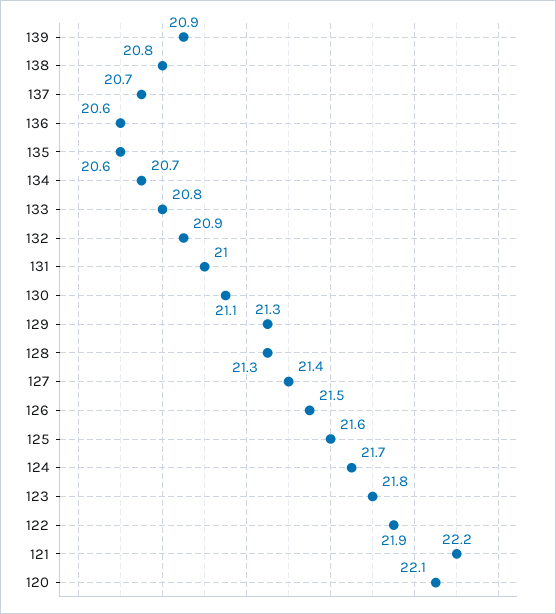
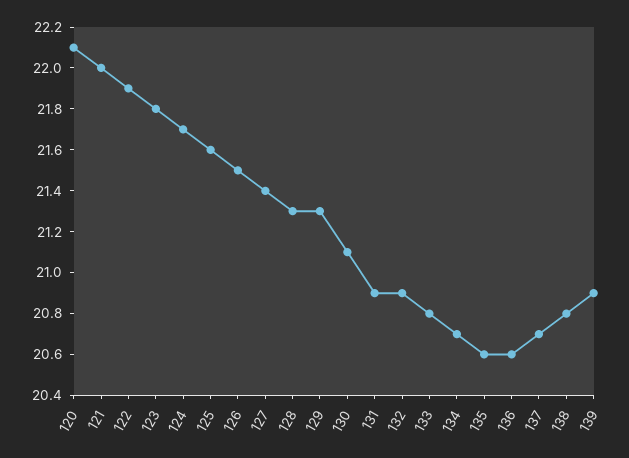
  {
    "139": 20.9,
    "138": 20.8,
    "137": 20.7,
    "136": 20.6,
    "135": 20.6,
    "134": 20.7,
    "133": 20.8,
    "132": 20.9,
-   "131": 21,
+   "131": 20.9,
    "130": 21.1,
    "129": 21.3,
    "128": 21.3,
    "127": 21.4,
    "126": 21.5,
    "125": 21.6,
    "124": 21.7,
    "123": 21.8,
    "122": 21.9,
-   "121": 22.2,
+   "121": 22,
    "120": 22.1
  }

